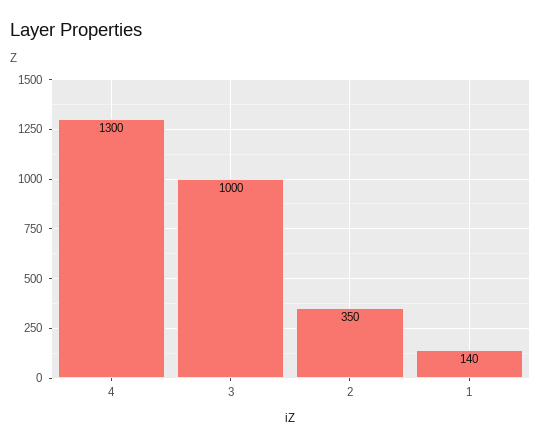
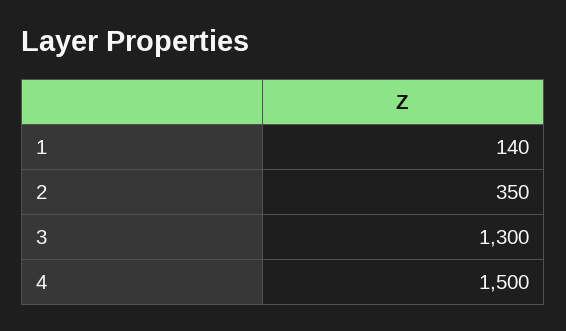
  {
-   "4": 1300,
+   "4": 1500,
-   "3": 1000,
+   "3": 1300,
    "2": 350,
    "1": 140
  }

